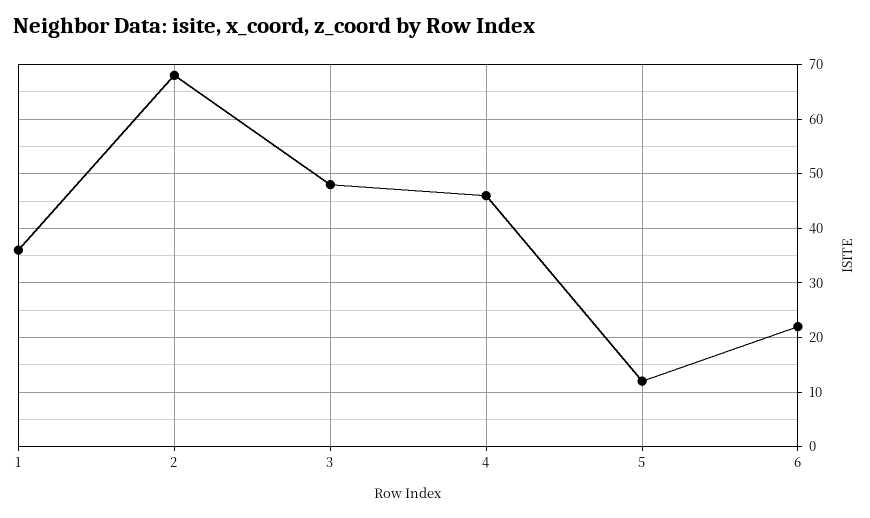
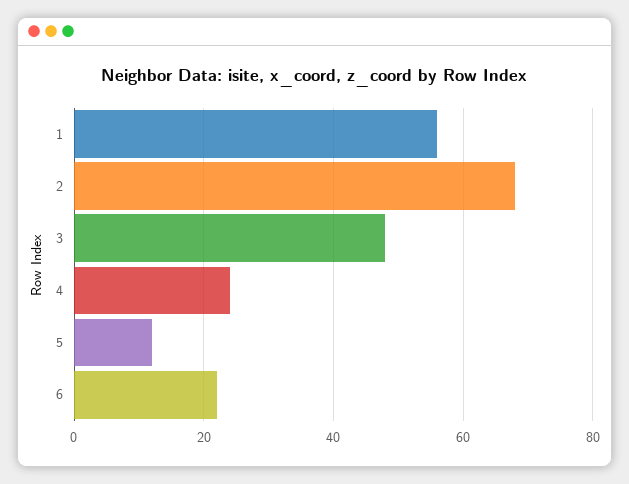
  {
-   "1": 35,
+   "1": 55,
    "2": 70,
    "3": 50,
-   "4": 45,
+   "4": 25,
    "5": 10,
    "6": 20
  }

